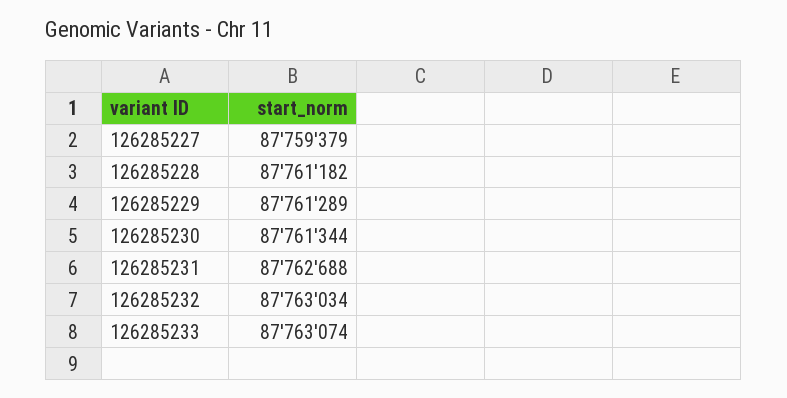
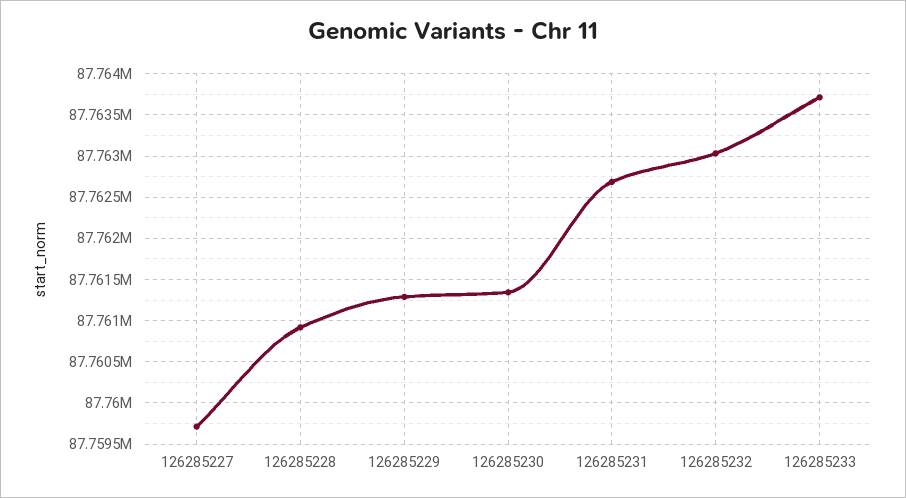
  {
-   "126285227": 87759379,
+   "126285227": 87759700,
-   "126285228": 87761182,
+   "126285228": 87760900,
    "126285229": 87761289,
    "126285230": 87761344,
    "126285231": 87762688,
    "126285232": 87763034,
-   "126285233": 87763074
+   "126285233": 87763700
  }

